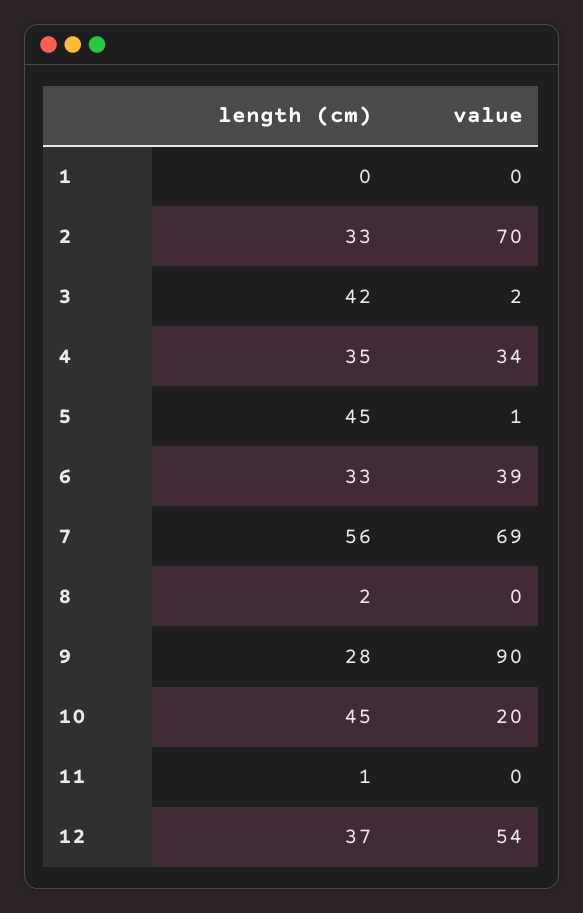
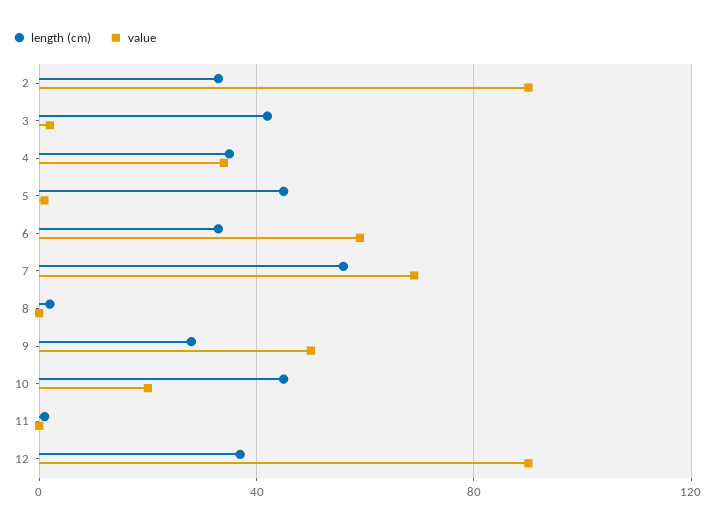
  {
    "length (cm)": {
-     "1": 0,
      "2": 33,
      "3": 42,
      "4": 35,
      "5": 45,
      "6": 33,
      "7": 56,
      "8": 2,
      "9": 28,
      "10": 45,
      "11": 1,
      "12": 37
    },
    "value": {
-     "1": 0,
-     "2": 70,
+     "2": 90,
      "3": 2,
      "4": 34,
      "5": 1,
-     "6": 39,
+     "6": 60,
      "7": 69,
      "8": 0,
-     "9": 90,
+     "9": 50,
      "10": 20,
      "11": 0,
-     "12": 54
+     "12": 90
    }
  }

